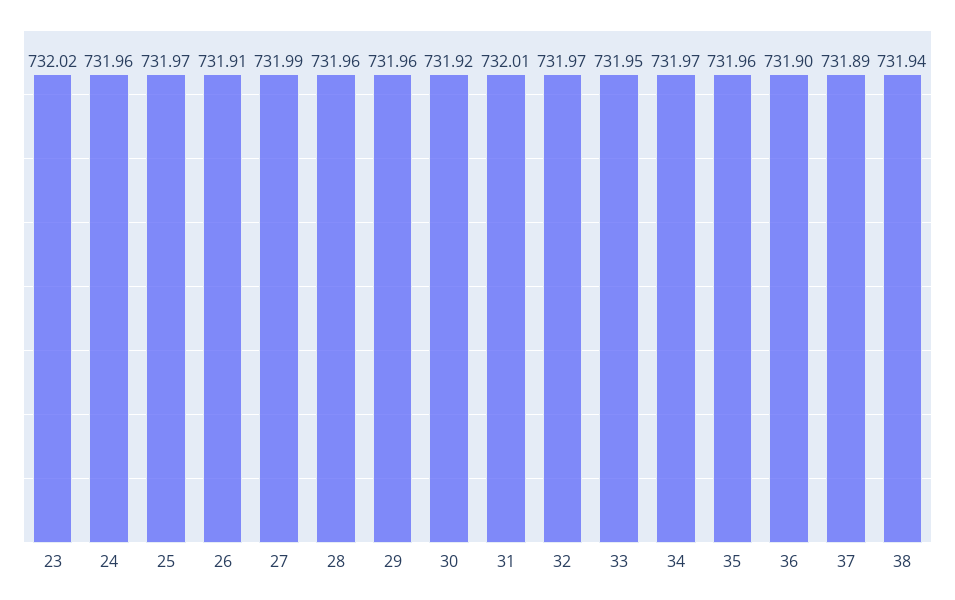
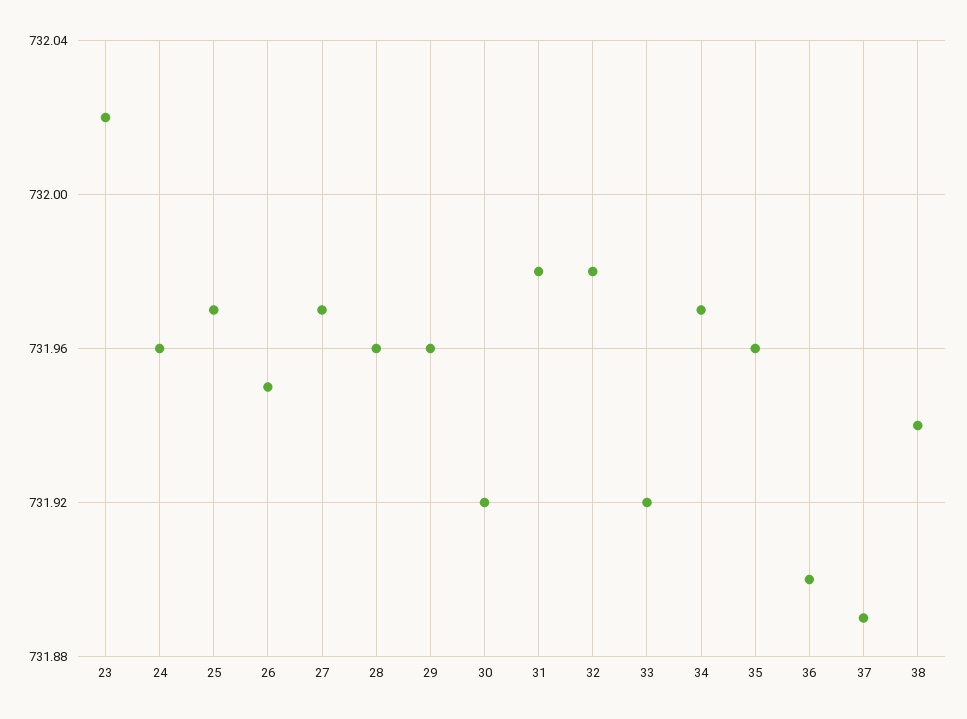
  {
    "23": 732.02,
    "24": 731.96,
    "25": 731.97,
-   "26": 731.91,
+   "26": 731.95,
-   "27": 731.99,
+   "27": 731.97,
    "28": 731.96,
    "29": 731.96,
    "30": 731.92,
-   "31": 732.01,
+   "31": 731.98,
-   "32": 731.97,
+   "32": 731.98,
-   "33": 731.95,
+   "33": 731.92,
    "34": 731.97,
    "35": 731.96,
    "36": 731.9,
    "37": 731.89,
    "38": 731.94
  }

